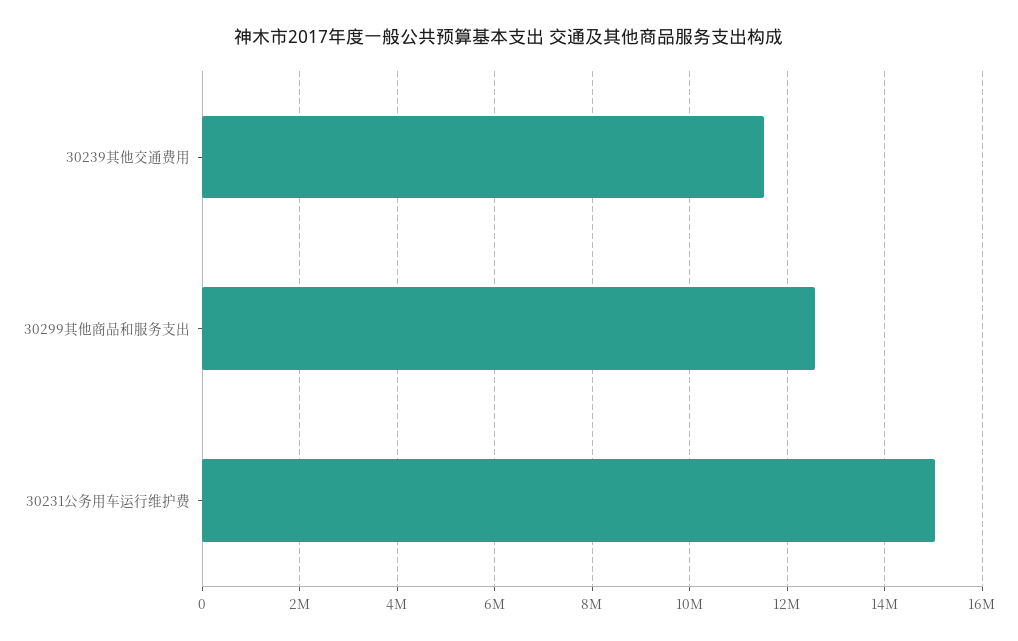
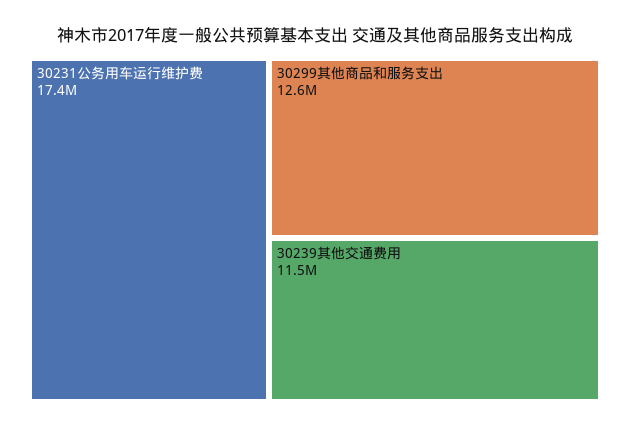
  {
    "30239其他交通费用": 11500000,
    "30299其他商品和服务支出": 12600000,
-   "30231公务用车运行维护费": 15000000
+   "30231公务用车运行维护费": 17400000
  }

